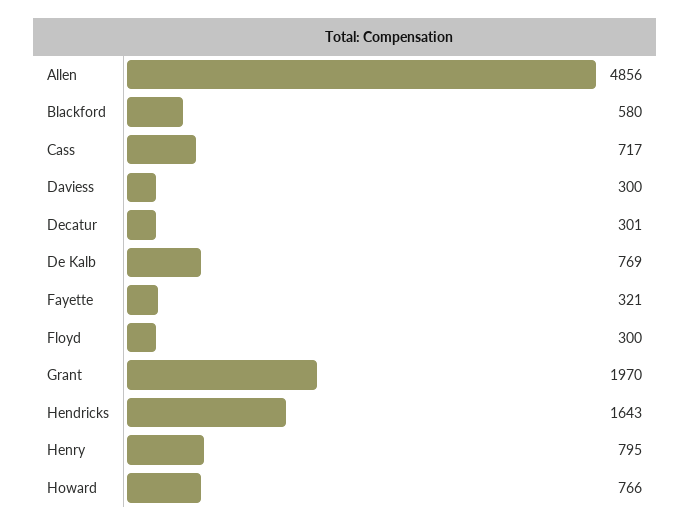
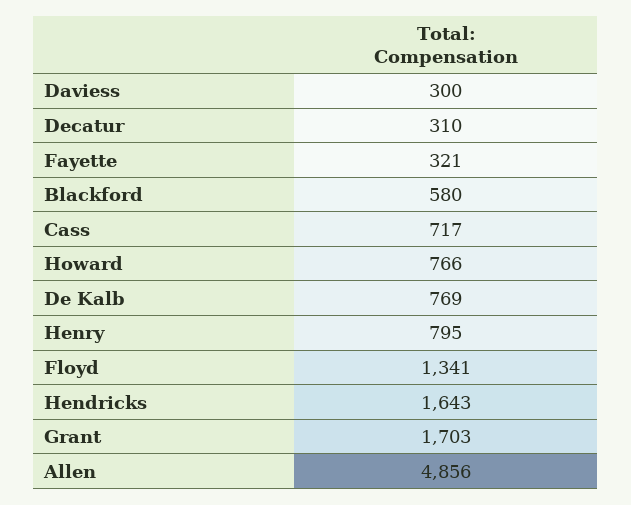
  {
    "Allen": 4856,
    "Blackford": 580,
    "Cass": 717,
    "Daviess": 300,
-   "Decatur": 301,
+   "Decatur": 310,
    "De Kalb": 769,
    "Fayette": 321,
-   "Floyd": 300,
+   "Floyd": 1341,
-   "Grant": 1970,
+   "Grant": 1703,
    "Hendricks": 1643,
    "Henry": 795,
    "Howard": 766
  }

